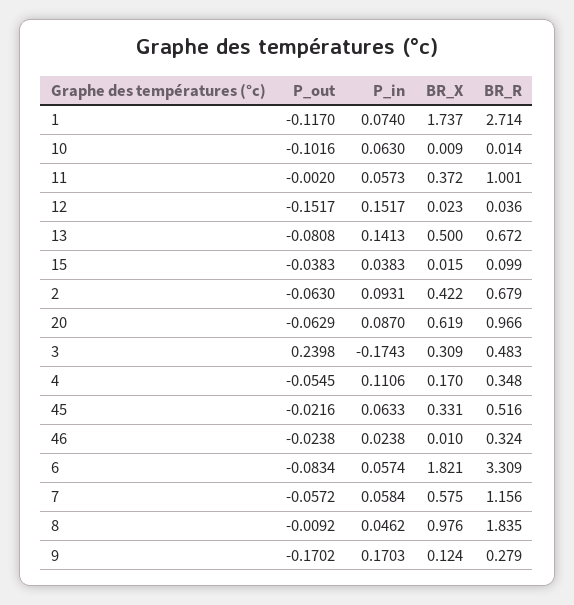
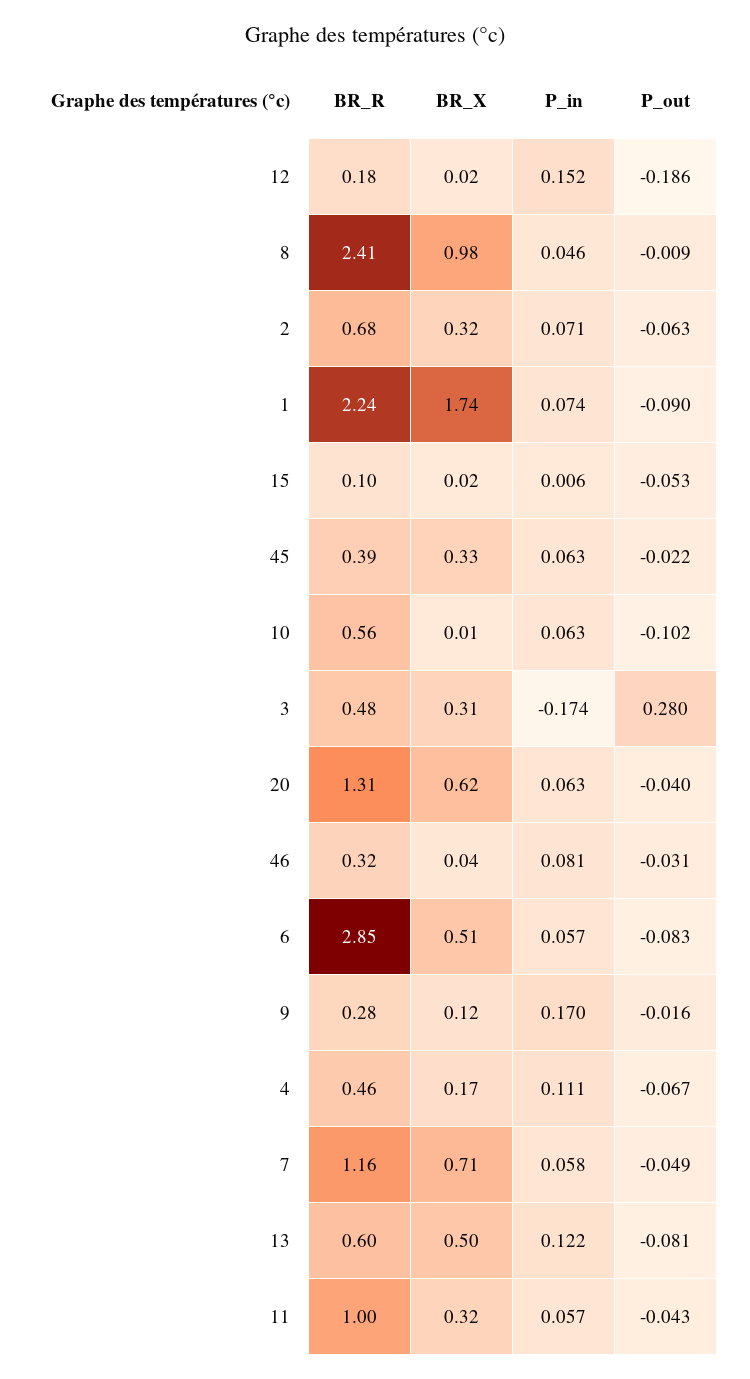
  {
    "P_out": {
-     "1": -0.117,
+     "1": -0.09,
      "10": -0.1016,
-     "11": -0.002,
+     "11": -0.043,
-     "12": -0.1517,
+     "12": -0.186,
      "13": -0.0808,
-     "15": -0.0383,
+     "15": -0.053,
      "2": -0.063,
-     "20": -0.0629,
+     "20": -0.04,
-     "3": 0.2398,
+     "3": 0.28,
-     "4": -0.0545,
+     "4": -0.067,
      "45": -0.0216,
-     "46": -0.0238,
+     "46": -0.031,
      "6": -0.0834,
-     "7": -0.0572,
+     "7": -0.049,
      "8": -0.0092,
-     "9": -0.1702
+     "9": -0.016
    },
    "P_in": {
      "1": 0.074,
      "10": 0.063,
      "11": 0.0573,
      "12": 0.1517,
-     "13": 0.1413,
+     "13": 0.122,
-     "15": 0.0383,
+     "15": 0.006,
-     "2": 0.0931,
+     "2": 0.071,
-     "20": 0.087,
+     "20": 0.063,
      "3": -0.1743,
      "4": 0.1106,
      "45": 0.0633,
-     "46": 0.0238,
+     "46": 0.081,
      "6": 0.0574,
      "7": 0.0584,
      "8": 0.0462,
      "9": 0.1703
    },
    "BR_X": {
      "1": 1.737,
      "10": 0.009,
-     "11": 0.372,
+     "11": 0.32,
      "12": 0.023,
      "13": 0.5,
      "15": 0.015,
-     "2": 0.422,
+     "2": 0.32,
      "20": 0.619,
      "3": 0.309,
      "4": 0.17,
      "45": 0.331,
-     "46": 0.01,
+     "46": 0.04,
-     "6": 1.821,
+     "6": 0.51,
-     "7": 0.575,
+     "7": 0.71,
      "8": 0.976,
      "9": 0.124
    },
    "BR_R": {
-     "1": 2.714,
+     "1": 2.24,
-     "10": 0.014,
+     "10": 0.56,
      "11": 1.001,
-     "12": 0.036,
+     "12": 0.18,
-     "13": 0.672,
+     "13": 0.6,
      "15": 0.099,
      "2": 0.679,
-     "20": 0.966,
+     "20": 1.31,
      "3": 0.483,
-     "4": 0.348,
+     "4": 0.46,
-     "45": 0.516,
+     "45": 0.39,
      "46": 0.324,
-     "6": 3.309,
+     "6": 2.85,
      "7": 1.156,
-     "8": 1.835,
+     "8": 2.41,
      "9": 0.279
    }
  }

